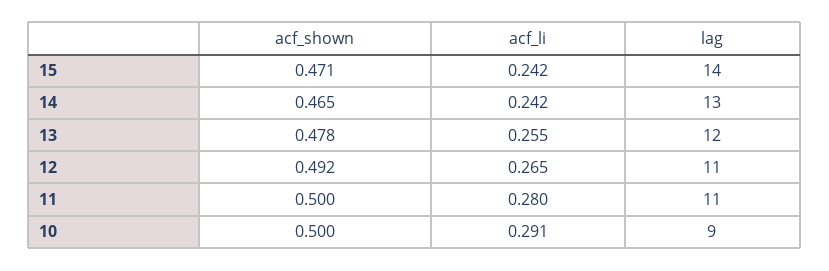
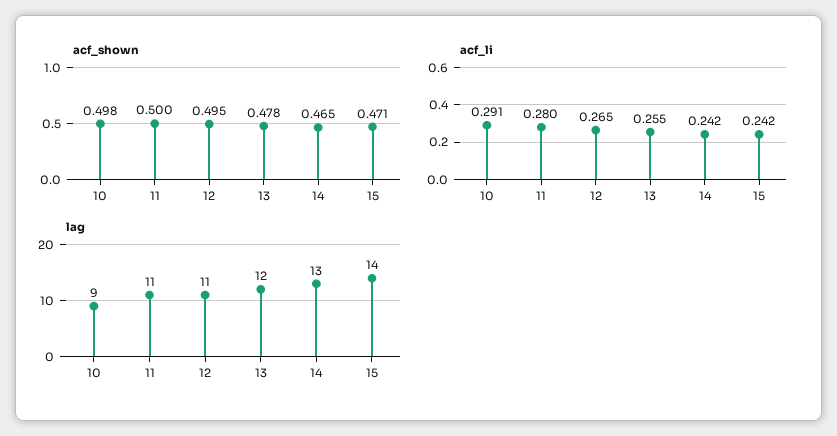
  {
    "acf_shown": {
      "15": 0.471,
      "14": 0.465,
      "13": 0.478,
-     "12": 0.492,
+     "12": 0.495,
      "11": 0.5,
-     "10": 0.5
+     "10": 0.498
    },
    "acf_li": {
      "15": 0.242,
      "14": 0.242,
      "13": 0.255,
      "12": 0.265,
      "11": 0.28,
      "10": 0.291
    },
    "lag": {
      "15": 14,
      "14": 13,
      "13": 12,
      "12": 11,
      "11": 11,
      "10": 9
    }
  }

